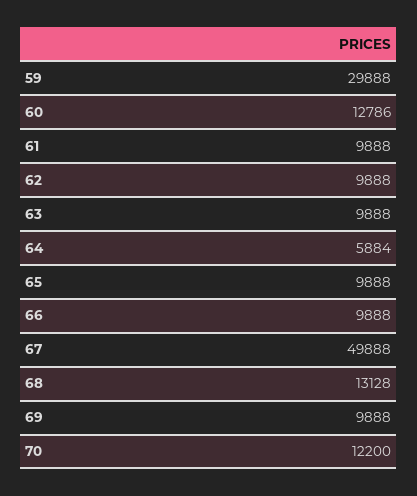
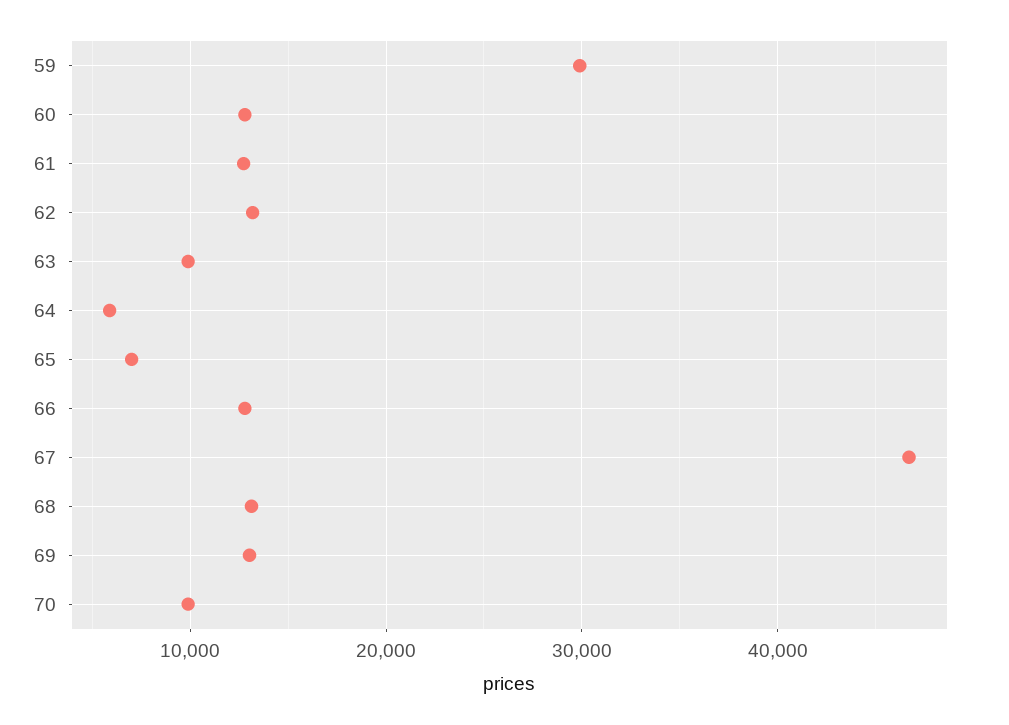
  {
    "59": 29888,
    "60": 12786,
-   "61": 9888,
+   "61": 13000,
-   "62": 9888,
+   "62": 13000,
    "63": 9888,
    "64": 5884,
-   "65": 9888,
+   "65": 7000,
-   "66": 9888,
+   "66": 13000,
-   "67": 49888,
+   "67": 47000,
    "68": 13128,
-   "69": 9888,
+   "69": 13000,
-   "70": 12200
+   "70": 10000
  }

